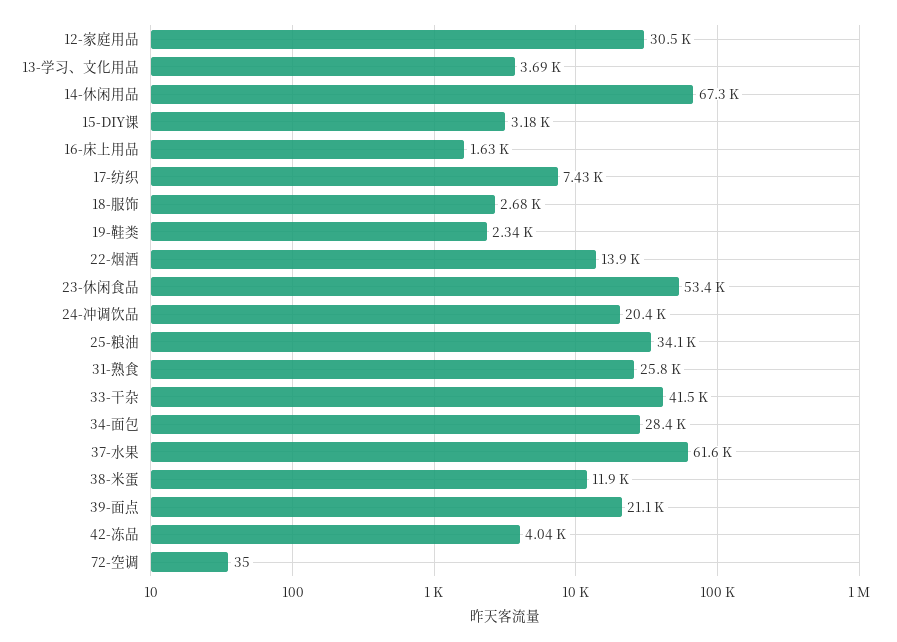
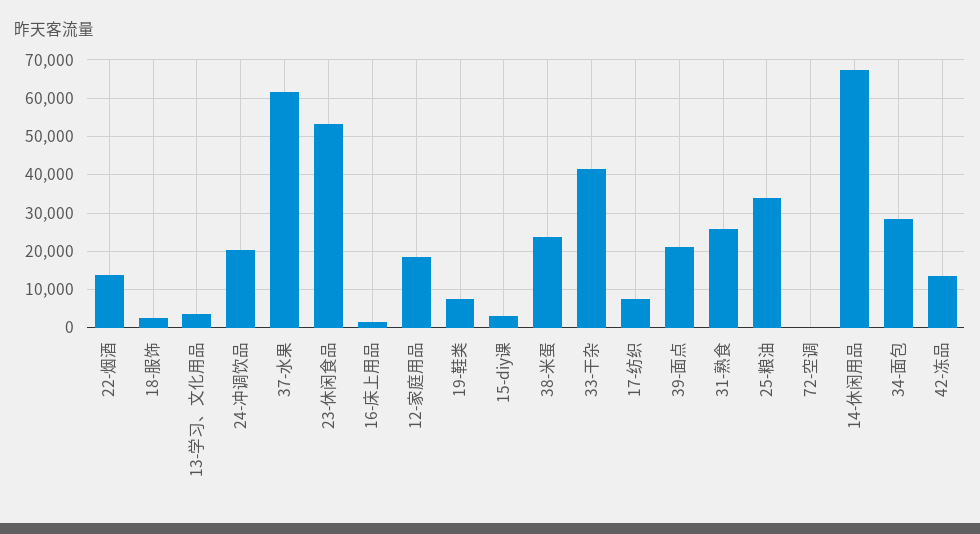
  {
-   "12-家庭用品": 30500,
+   "12-家庭用品": 18000,
    "13-学习、文化用品": 3690,
    "14-休闲用品": 67300,
    "15-DIY课": 3180,
    "16-床上用品": 1630,
    "17-纺织": 7430,
    "18-服饰": 2680,
-   "19-鞋类": 2340,
+   "19-鞋类": 8000,
    "22-烟酒": 13900,
    "23-休闲食品": 53400,
    "24-冲调饮品": 20400,
    "25-粮油": 34100,
    "31-熟食": 25800,
    "33-干杂": 41500,
    "34-面包": 28400,
    "37-水果": 61600,
-   "38-米蛋": 11900,
+   "38-米蛋": 24000,
    "39-面点": 21100,
-   "42-冻品": 4040,
+   "42-冻品": 14000,
    "72-空调": 35
  }

